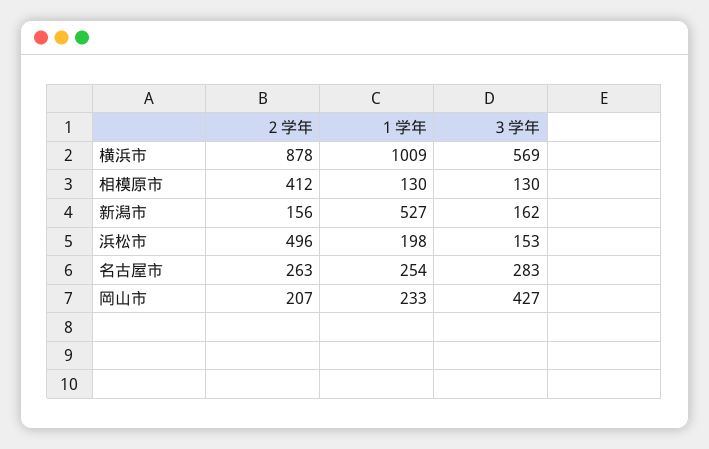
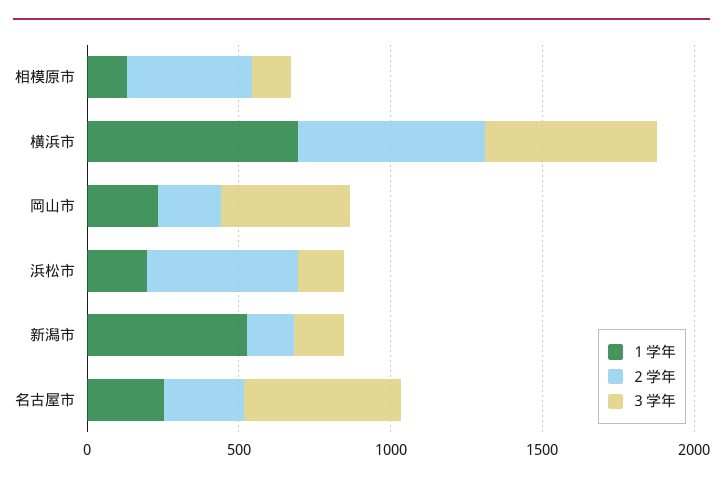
  {
    "２学年": {
-     "横浜市": 878,
+     "横浜市": 600,
      "相模原市": 412,
      "新潟市": 156,
      "浜松市": 496,
      "名古屋市": 263,
      "岡山市": 207
    },
    "１学年": {
-     "横浜市": 1009,
+     "横浜市": 700,
      "相模原市": 130,
      "新潟市": 527,
      "浜松市": 198,
      "名古屋市": 254,
      "岡山市": 233
    },
    "３学年": {
      "横浜市": 569,
      "相模原市": 130,
      "新潟市": 162,
      "浜松市": 153,
-     "名古屋市": 283,
+     "名古屋市": 500,
      "岡山市": 427
    }
  }

